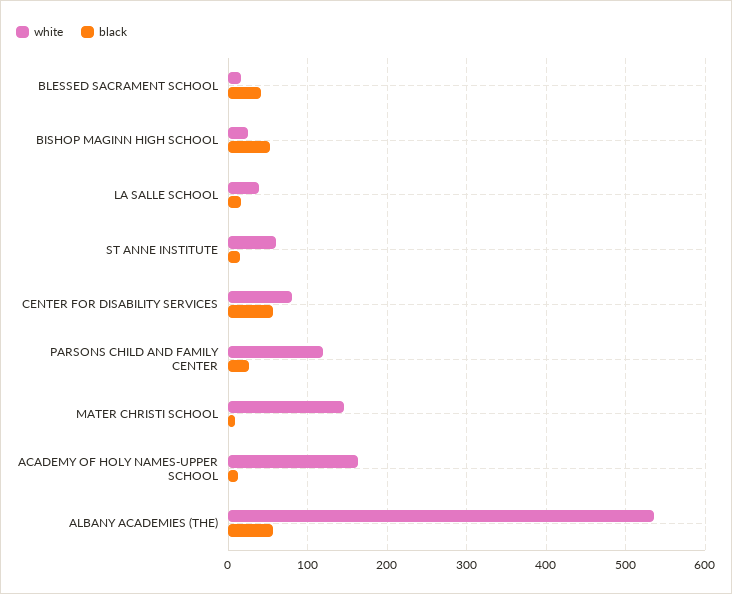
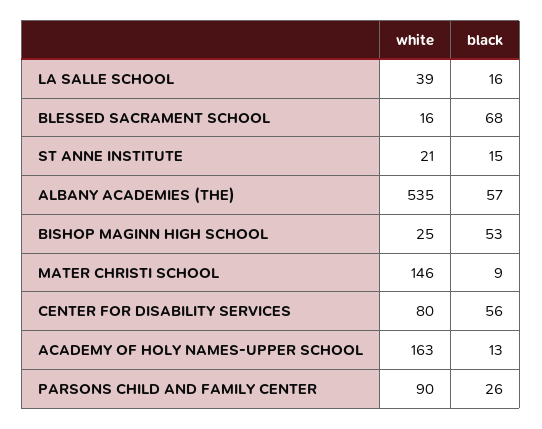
  {
    "white": {
      "BLESSED SACRAMENT SCHOOL": 16,
      "BISHOP MAGINN HIGH SCHOOL": 25,
      "LA SALLE SCHOOL": 39,
-     "ST ANNE INSTITUTE": 60,
+     "ST ANNE INSTITUTE": 21,
      "CENTER FOR DISABILITY SERVICES": 80,
-     "PARSONS CHILD AND FAMILY CENTER": 120,
+     "PARSONS CHILD AND FAMILY CENTER": 90,
      "MATER CHRISTI SCHOOL": 146,
      "ACADEMY OF HOLY NAMES-UPPER SCHOOL": 163,
      "ALBANY ACADEMIES (THE)": 535
    },
    "black": {
-     "BLESSED SACRAMENT SCHOOL": 40,
+     "BLESSED SACRAMENT SCHOOL": 68,
      "BISHOP MAGINN HIGH SCHOOL": 53,
      "LA SALLE SCHOOL": 16,
      "ST ANNE INSTITUTE": 15,
      "CENTER FOR DISABILITY SERVICES": 56,
      "PARSONS CHILD AND FAMILY CENTER": 26,
      "MATER CHRISTI SCHOOL": 9,
      "ACADEMY OF HOLY NAMES-UPPER SCHOOL": 13,
      "ALBANY ACADEMIES (THE)": 57
    }
  }

